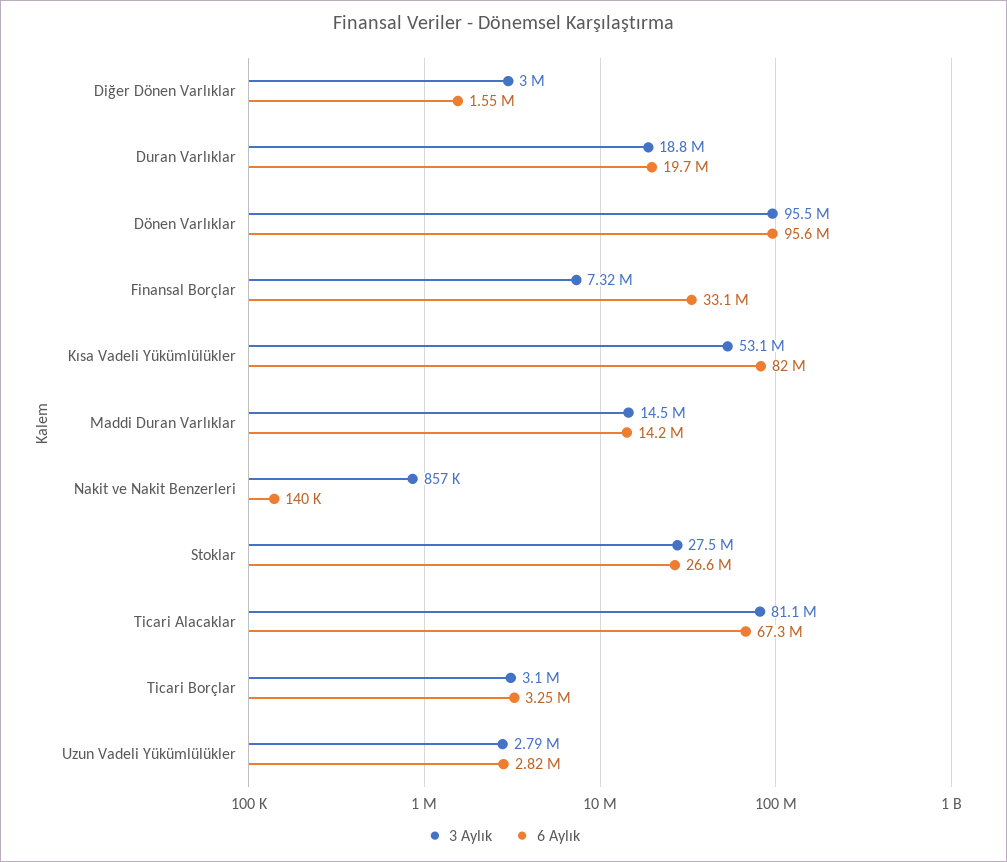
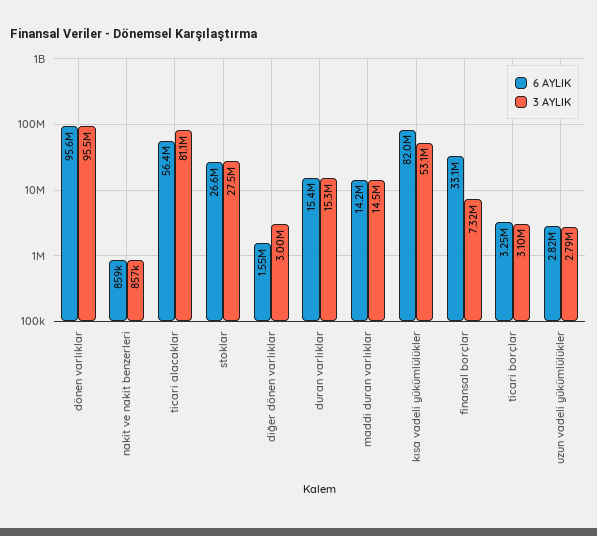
  {
    "3 Aylık": {
      "Diğer Dönen Varlıklar": 3000000,
-     "Duran Varlıklar": 18800000,
+     "Duran Varlıklar": 15300000,
      "Dönen Varlıklar": 95500000,
      "Finansal Borçlar": 7320000,
      "Kısa Vadeli Yükümlülükler": 53100000,
      "Maddi Duran Varlıklar": 14500000,
      "Nakit ve Nakit Benzerleri": 857000,
      "Stoklar": 27500000,
      "Ticari Alacaklar": 81100000,
      "Ticari Borçlar": 3100000,
      "Uzun Vadeli Yükümlülükler": 2790000
    },
    "6 Aylık": {
      "Diğer Dönen Varlıklar": 1550000,
-     "Duran Varlıklar": 19700000,
+     "Duran Varlıklar": 15400000,
      "Dönen Varlıklar": 95600000,
      "Finansal Borçlar": 33100000,
      "Kısa Vadeli Yükümlülükler": 82000000,
      "Maddi Duran Varlıklar": 14200000,
-     "Nakit ve Nakit Benzerleri": 140000,
+     "Nakit ve Nakit Benzerleri": 859000,
      "Stoklar": 26600000,
-     "Ticari Alacaklar": 67300000,
+     "Ticari Alacaklar": 56400000,
      "Ticari Borçlar": 3250000,
      "Uzun Vadeli Yükümlülükler": 2820000
    }
  }

